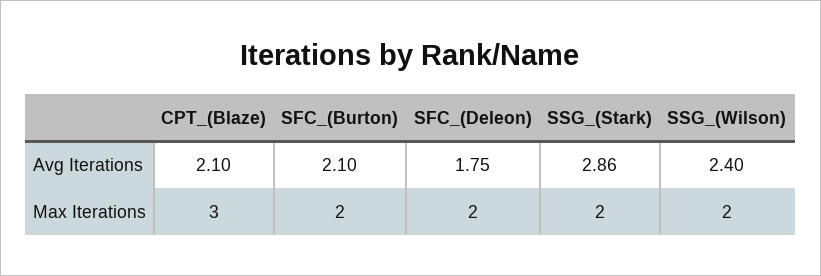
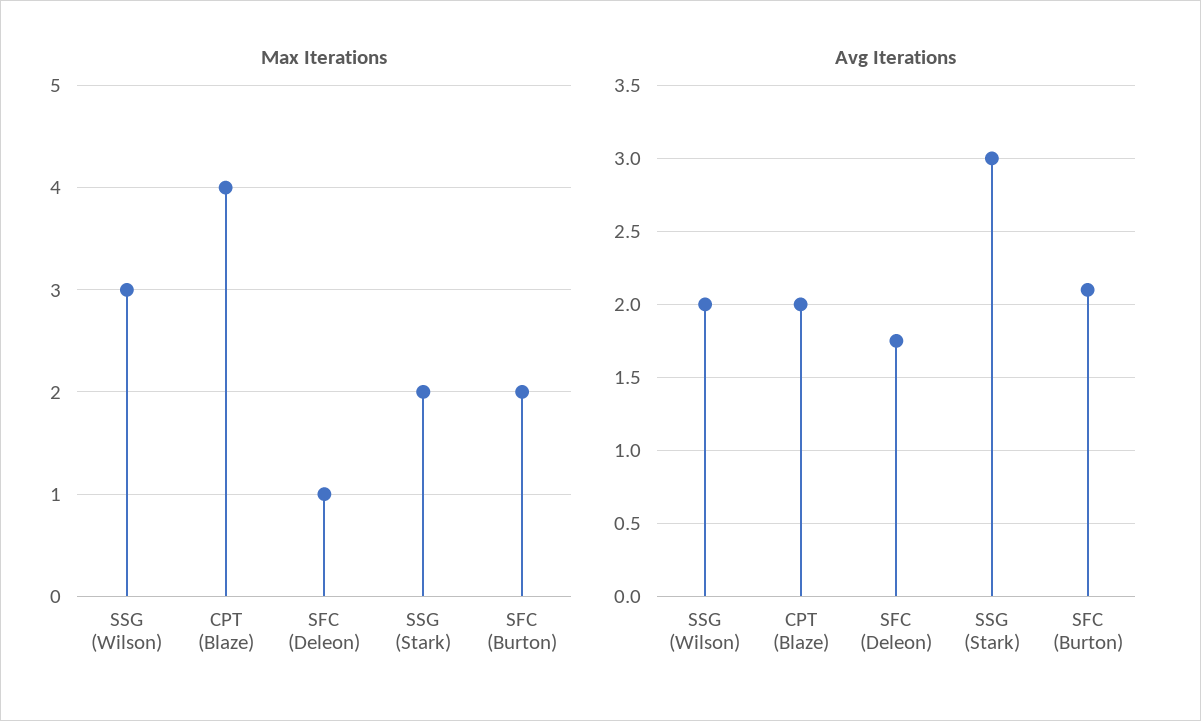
  {
    "Avg Iterations": {
-     "CPT_(Blaze)": 2.1,
+     "CPT_(Blaze)": 2,
      "SFC_(Burton)": 2.1,
      "SFC_(Deleon)": 1.75,
-     "SSG_(Stark)": 2.86,
+     "SSG_(Stark)": 3,
-     "SSG_(Wilson)": 2.4
+     "SSG_(Wilson)": 2
    },
    "Max Iterations": {
-     "CPT_(Blaze)": 3,
+     "CPT_(Blaze)": 4,
      "SFC_(Burton)": 2,
-     "SFC_(Deleon)": 2,
+     "SFC_(Deleon)": 1,
      "SSG_(Stark)": 2,
-     "SSG_(Wilson)": 2
+     "SSG_(Wilson)": 3
    }
  }

